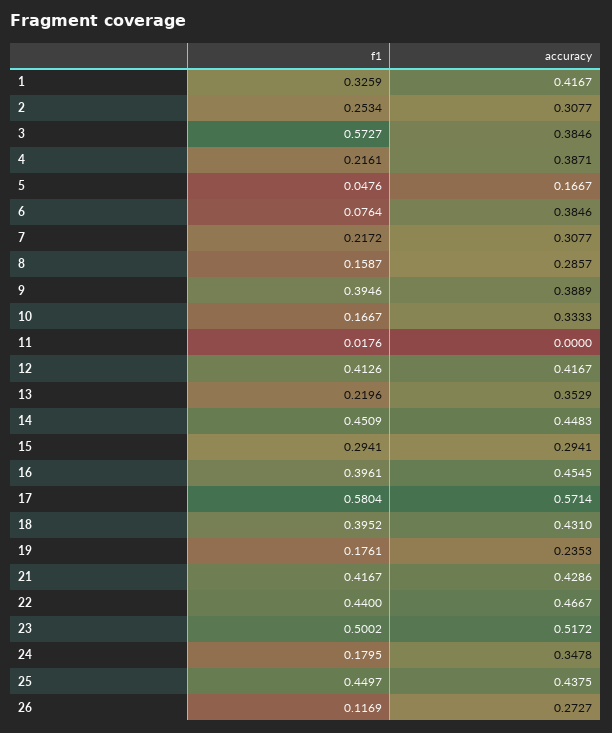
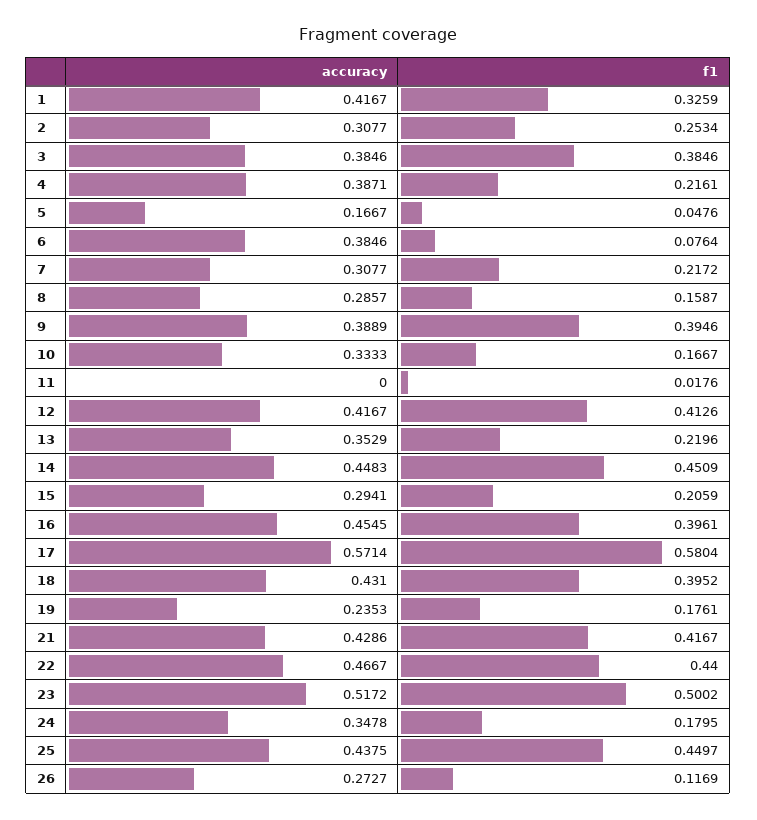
  {
    "f1": {
      "1": 0.3259,
      "2": 0.2534,
-     "3": 0.5727,
+     "3": 0.3846,
      "4": 0.2161,
      "5": 0.0476,
      "6": 0.0764,
      "7": 0.2172,
      "8": 0.1587,
      "9": 0.3946,
      "10": 0.1667,
      "11": 0.0176,
      "12": 0.4126,
      "13": 0.2196,
      "14": 0.4509,
-     "15": 0.2941,
+     "15": 0.2059,
      "16": 0.3961,
      "17": 0.5804,
      "18": 0.3952,
      "19": 0.1761,
      "21": 0.4167,
      "22": 0.44,
      "23": 0.5002,
      "24": 0.1795,
      "25": 0.4497,
      "26": 0.1169
    },
    "accuracy": {
      "1": 0.4167,
      "2": 0.3077,
      "3": 0.3846,
      "4": 0.3871,
      "5": 0.1667,
      "6": 0.3846,
      "7": 0.3077,
      "8": 0.2857,
      "9": 0.3889,
      "10": 0.3333,
      "11": 0,
      "12": 0.4167,
      "13": 0.3529,
      "14": 0.4483,
      "15": 0.2941,
      "16": 0.4545,
      "17": 0.5714,
      "18": 0.431,
      "19": 0.2353,
      "21": 0.4286,
      "22": 0.4667,
      "23": 0.5172,
      "24": 0.3478,
      "25": 0.4375,
      "26": 0.2727
    }
  }

